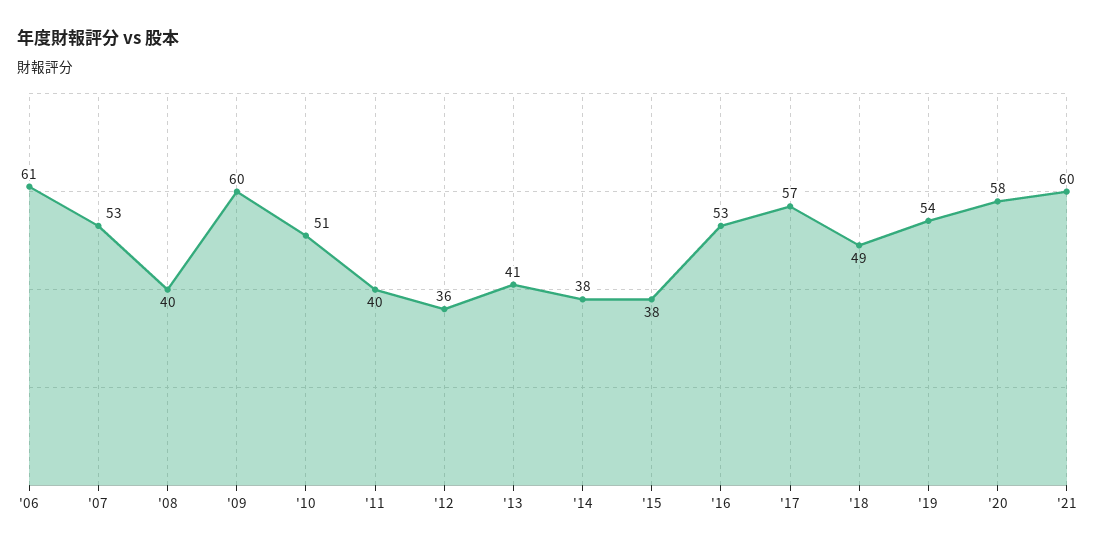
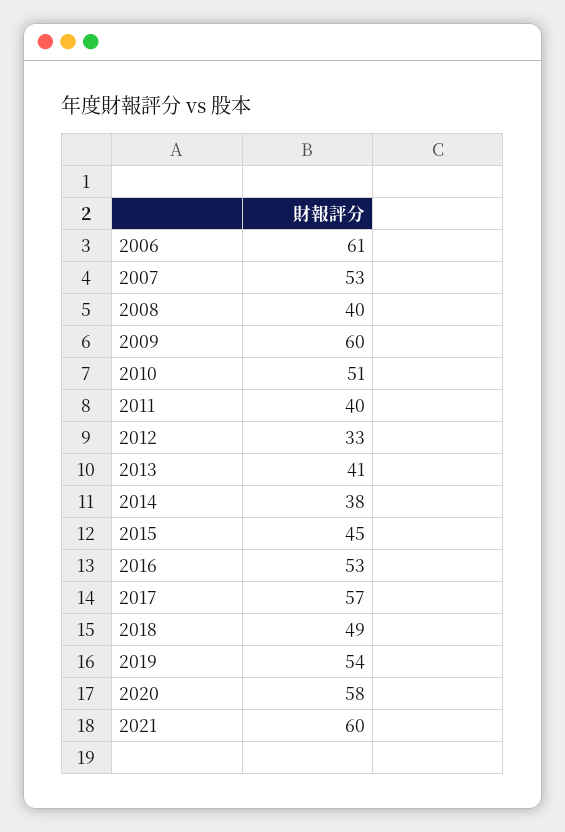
  {
    "'06": 61,
    "'07": 53,
    "'08": 40,
    "'09": 60,
    "'10": 51,
    "'11": 40,
-   "'12": 36,
+   "'12": 33,
    "'13": 41,
    "'14": 38,
-   "'15": 38,
+   "'15": 45,
    "'16": 53,
    "'17": 57,
    "'18": 49,
    "'19": 54,
    "'20": 58,
    "'21": 60
  }

